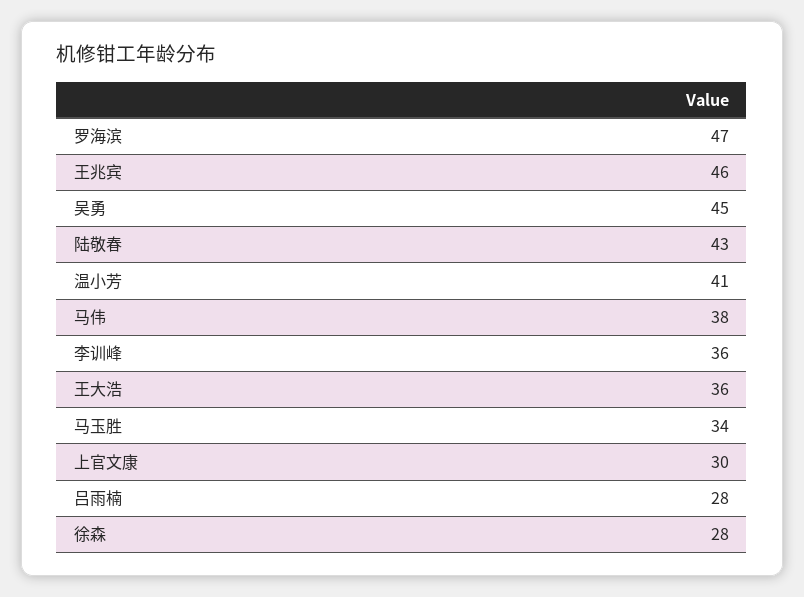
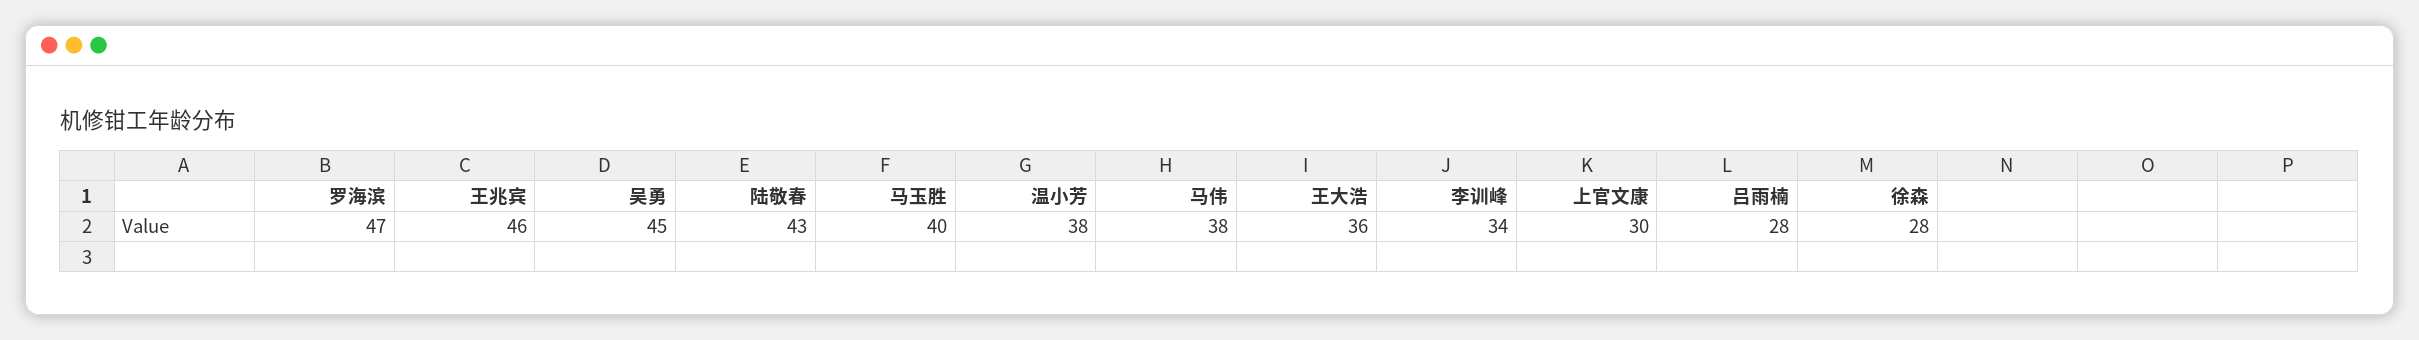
  {
    "罗海滨": 47,
    "王兆宾": 46,
    "吴勇": 45,
    "陆敬春": 43,
-   "温小芳": 41,
+   "温小芳": 38,
    "马伟": 38,
-   "李训峰": 36,
+   "李训峰": 34,
    "王大浩": 36,
-   "马玉胜": 34,
+   "马玉胜": 40,
    "上官文康": 30,
    "吕雨楠": 28,
    "徐森": 28
  }

